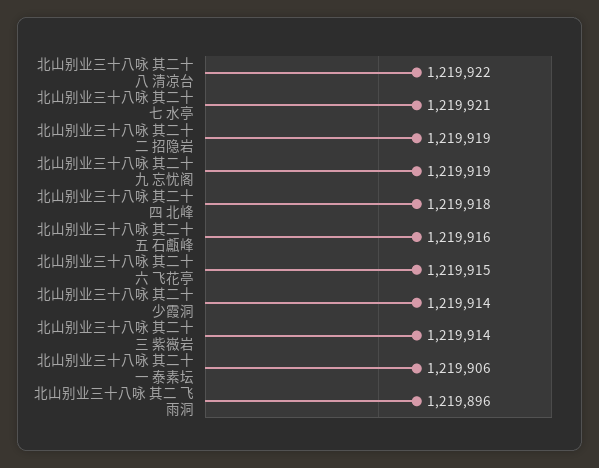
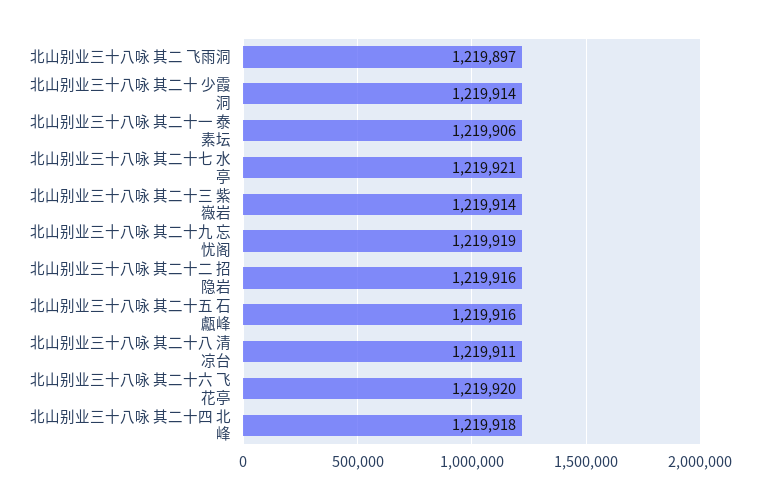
  {
-   "北山别业三十八咏 其二十八 清凉台": 1219922,
+   "北山别业三十八咏 其二十八 清凉台": 1219911,
    "北山别业三十八咏 其二十七 水亭": 1219921,
-   "北山别业三十八咏 其二十二 招隐岩": 1219919,
+   "北山别业三十八咏 其二十二 招隐岩": 1219916,
    "北山别业三十八咏 其二十九 忘忧阁": 1219919,
    "北山别业三十八咏 其二十四 北峰": 1219918,
    "北山别业三十八咏 其二十五 石甗峰": 1219916,
-   "北山别业三十八咏 其二十六 飞花亭": 1219915,
+   "北山别业三十八咏 其二十六 飞花亭": 1219920,
    "北山别业三十八咏 其二十 少霞洞": 1219914,
    "北山别业三十八咏 其二十三 紫嶶岩": 1219914,
    "北山别业三十八咏 其二十一 泰素坛": 1219906,
-   "北山别业三十八咏 其二 飞雨洞": 1219896
+   "北山别业三十八咏 其二 飞雨洞": 1219897
  }

